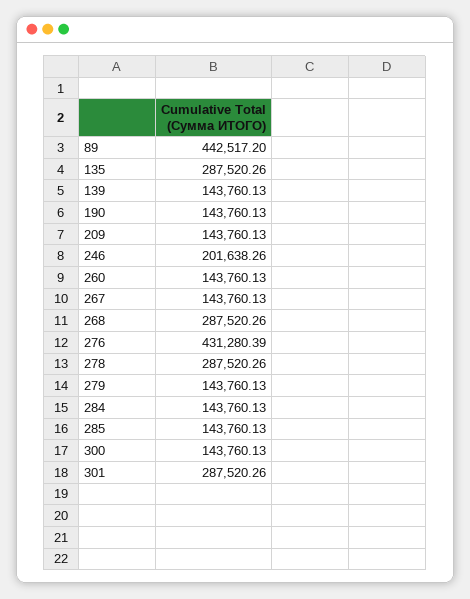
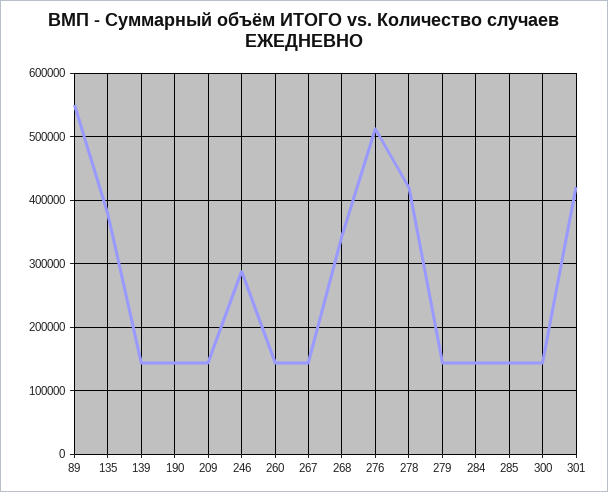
  {
-   "89": 442517.2,
+   "89": 550000,
-   "135": 287520.26,
+   "135": 380000,
    "139": 143760.13,
    "190": 143760.13,
    "209": 143760.13,
-   "246": 201638.26,
+   "246": 290000,
    "260": 143760.13,
    "267": 143760.13,
-   "268": 287520.26,
+   "268": 340000,
-   "276": 431280.39,
+   "276": 510000,
-   "278": 287520.26,
+   "278": 420000,
    "279": 143760.13,
    "284": 143760.13,
    "285": 143760.13,
    "300": 143760.13,
-   "301": 287520.26
+   "301": 420000
  }

